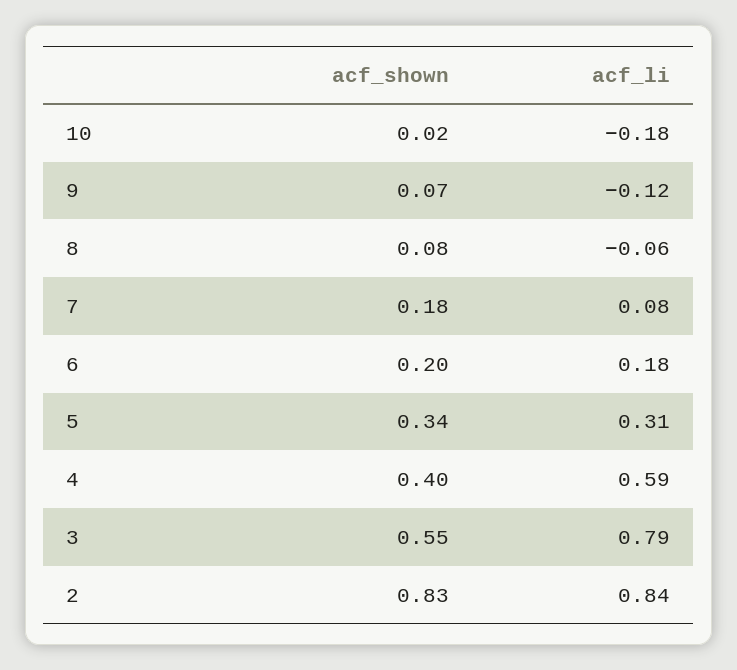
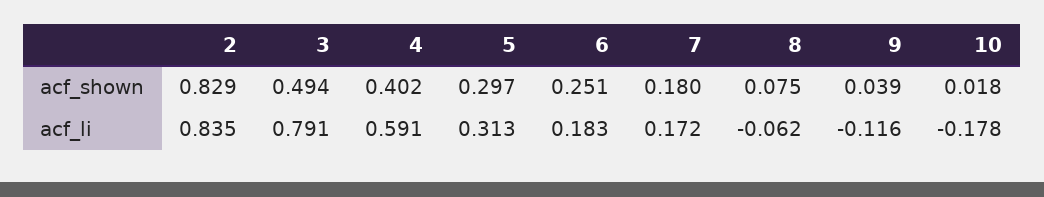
  {
    "acf_shown": {
      "10": 0.018,
-     "9": 0.07,
+     "9": 0.039,
      "8": 0.075,
      "7": 0.18,
-     "6": 0.2,
+     "6": 0.251,
-     "5": 0.34,
+     "5": 0.297,
      "4": 0.402,
-     "3": 0.55,
+     "3": 0.494,
      "2": 0.829
    },
    "acf_li": {
      "10": -0.178,
      "9": -0.116,
      "8": -0.062,
-     "7": 0.08,
+     "7": 0.172,
      "6": 0.183,
      "5": 0.313,
      "4": 0.591,
      "3": 0.791,
      "2": 0.835
    }
  }

